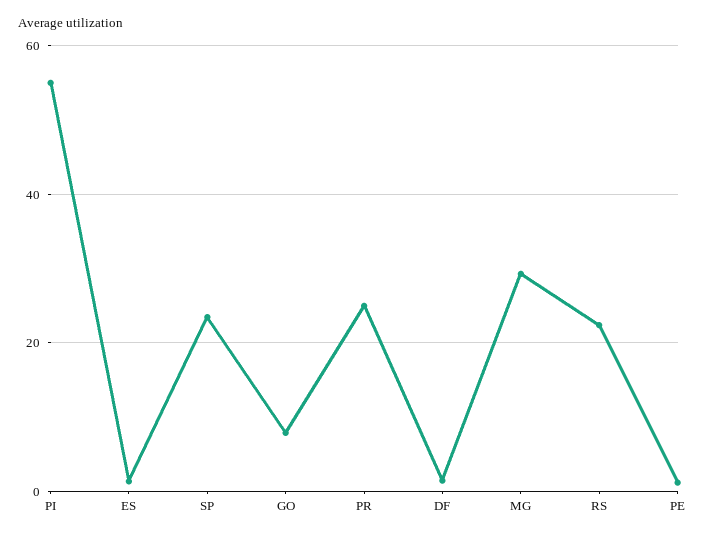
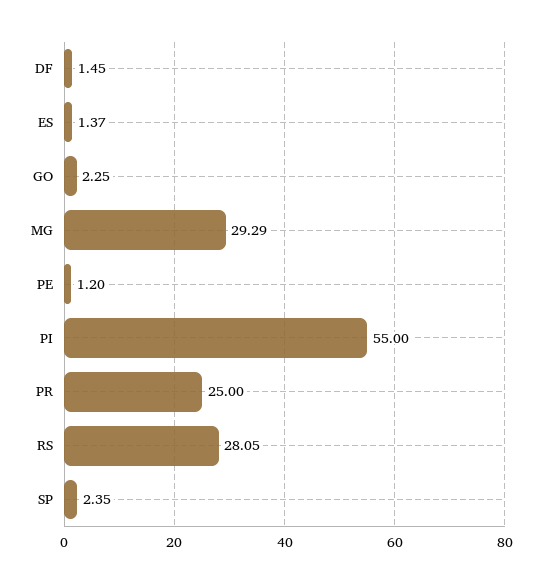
  {
    "PI": 55,
    "ES": 1.37,
-   "SP": 24,
+   "SP": 2.35,
-   "GO": 8,
+   "GO": 2.25,
    "PR": 25,
    "DF": 1.45,
    "MG": 29.29,
-   "RS": 22,
+   "RS": 28.05,
    "PE": 1.2
  }

